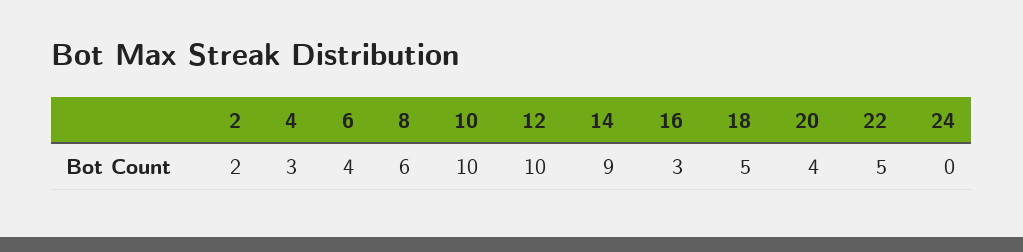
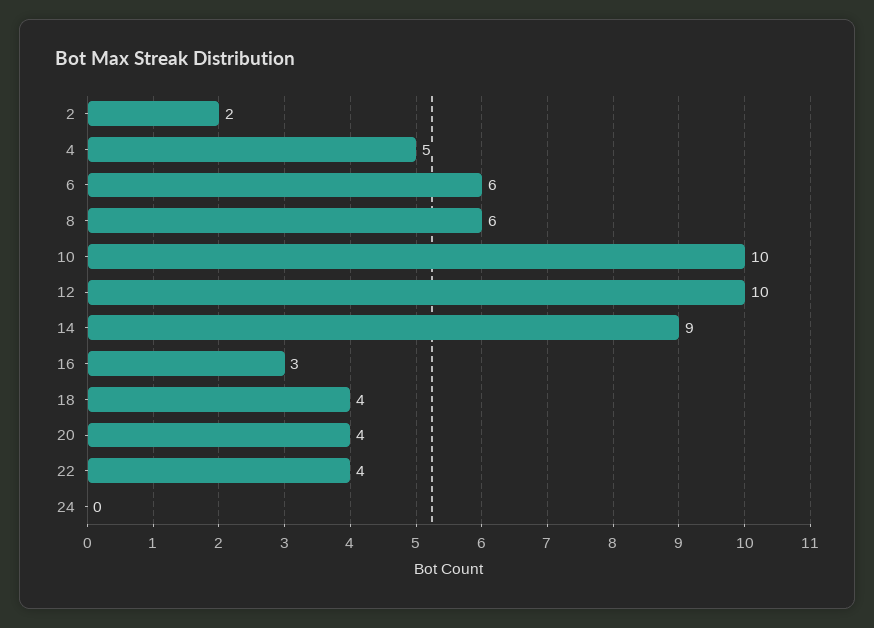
  {
    "2": 2,
-   "4": 3,
+   "4": 5,
-   "6": 4,
+   "6": 6,
    "8": 6,
    "10": 10,
    "12": 10,
    "14": 9,
    "16": 3,
-   "18": 5,
+   "18": 4,
    "20": 4,
-   "22": 5,
+   "22": 4,
    "24": 0
  }

